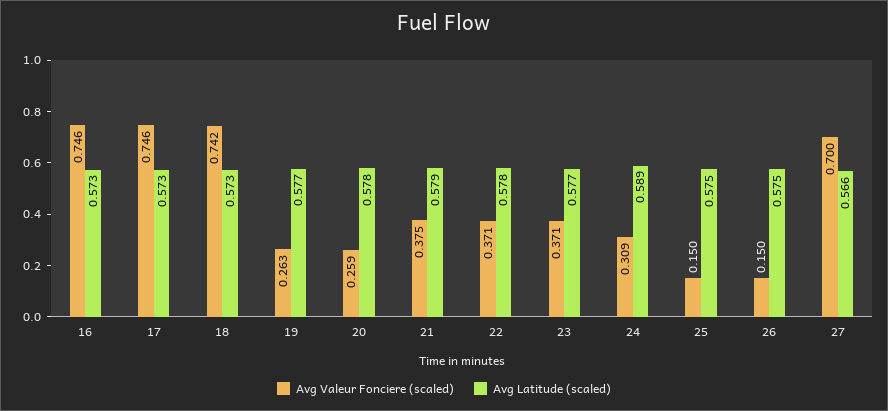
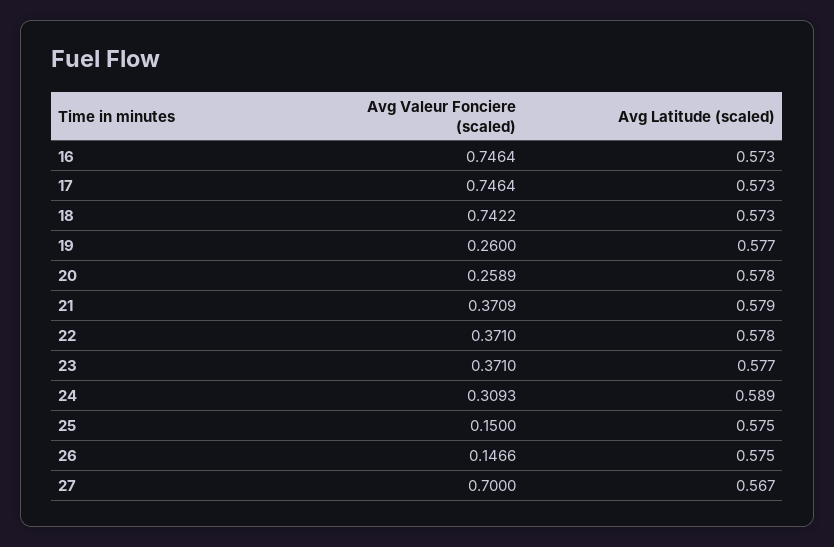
  {
    "Avg Valeur Fonciere (scaled)": {
      "16": 0.7464,
      "17": 0.7464,
      "18": 0.7422,
-     "19": 0.263,
+     "19": 0.26,
      "20": 0.2589,
-     "21": 0.375,
+     "21": 0.3709,
      "22": 0.371,
      "23": 0.371,
      "24": 0.3093,
      "25": 0.15,
-     "26": 0.15,
+     "26": 0.1466,
      "27": 0.7
    },
    "Avg Latitude (scaled)": {
      "16": 0.573,
      "17": 0.573,
      "18": 0.573,
      "19": 0.577,
      "20": 0.578,
      "21": 0.579,
      "22": 0.578,
      "23": 0.577,
      "24": 0.589,
      "25": 0.575,
      "26": 0.575,
-     "27": 0.566
+     "27": 0.567
    }
  }

